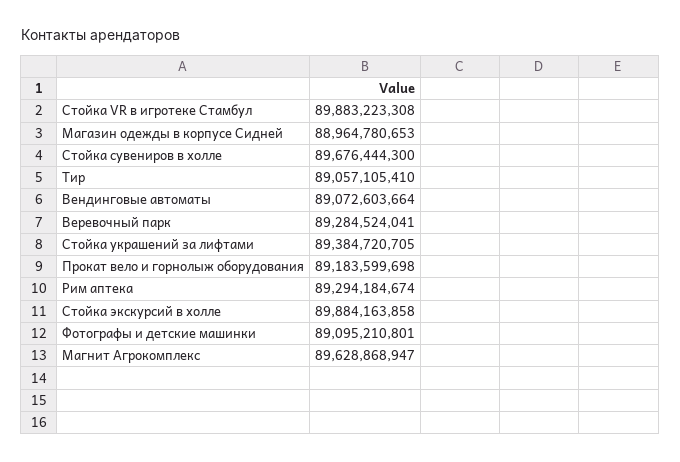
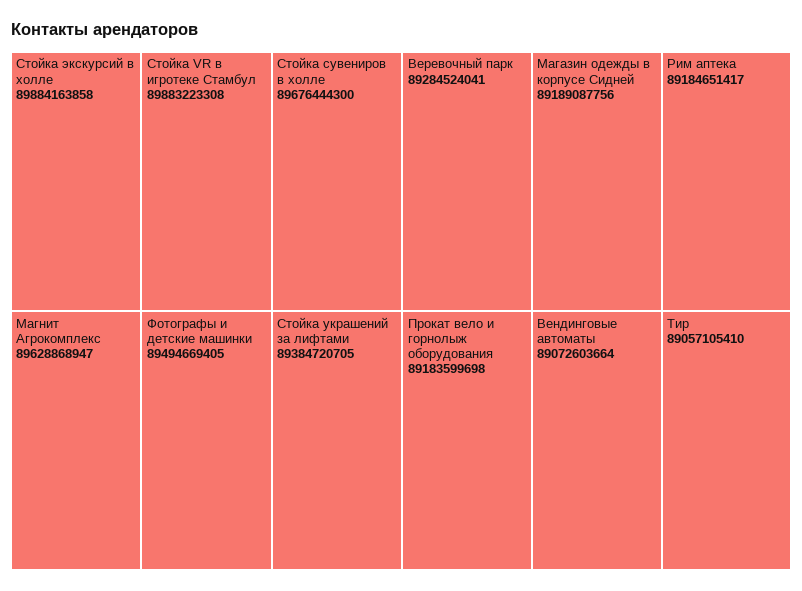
  {
    "Стойка VR в игротеке Стамбул": 89883223308,
-   "Магазин одежды в корпусе Сидней": 88964780653,
+   "Магазин одежды в корпусе Сидней": 89189087756,
    "Стойка сувениров в холле": 89676444300,
    "Тир": 89057105410,
    "Вендинговые автоматы": 89072603664,
    "Веревочный парк": 89284524041,
    "Стойка украшений за лифтами": 89384720705,
    "Прокат вело и горнолыж оборудования": 89183599698,
-   "Рим аптека": 89294184674,
+   "Рим аптека": 89184651417,
    "Стойка экскурсий в холле": 89884163858,
-   "Фотографы и детские машинки": 89095210801,
+   "Фотографы и детские машинки": 89494669405,
    "Магнит Агрокомплекс": 89628868947
  }

